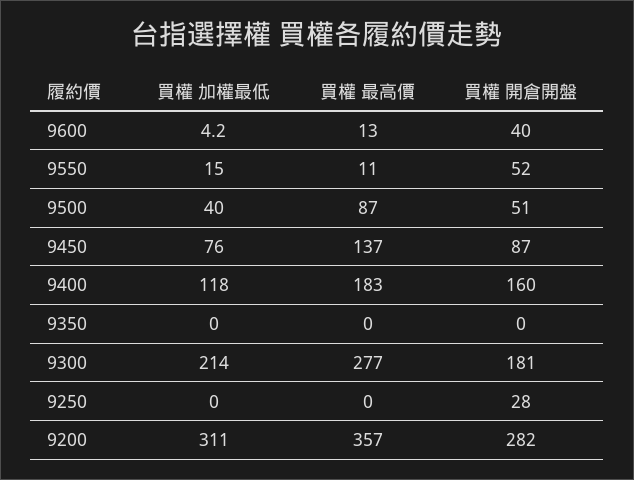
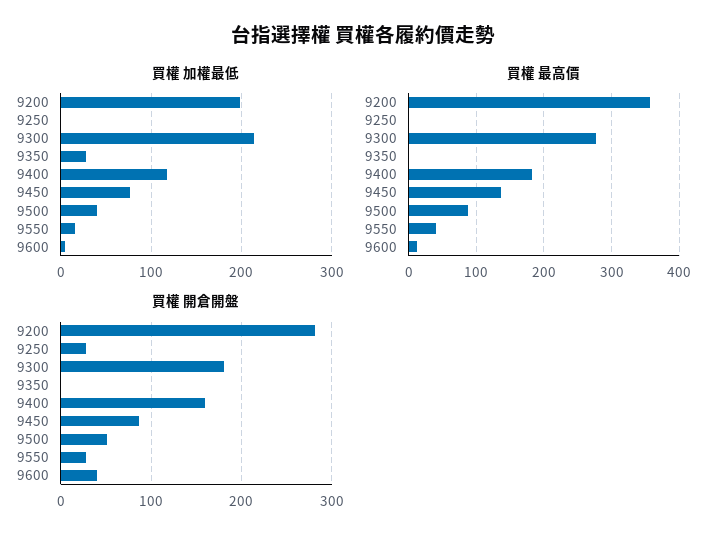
  {
    "買權 加權最低": {
      "9600": 4.2,
      "9550": 15,
      "9500": 40,
      "9450": 76,
      "9400": 118,
-     "9350": 0,
+     "9350": 30,
      "9300": 214,
      "9250": 0,
-     "9200": 311
+     "9200": 200
    },
    "買權 最高價": {
      "9600": 13,
-     "9550": 11,
+     "9550": 40,
      "9500": 87,
      "9450": 137,
      "9400": 183,
      "9350": 0,
      "9300": 277,
      "9250": 0,
      "9200": 357
    },
    "買權 開倉開盤": {
      "9600": 40,
-     "9550": 52,
+     "9550": 30,
      "9500": 51,
      "9450": 87,
      "9400": 160,
      "9350": 0,
      "9300": 181,
      "9250": 28,
      "9200": 282
    }
  }

